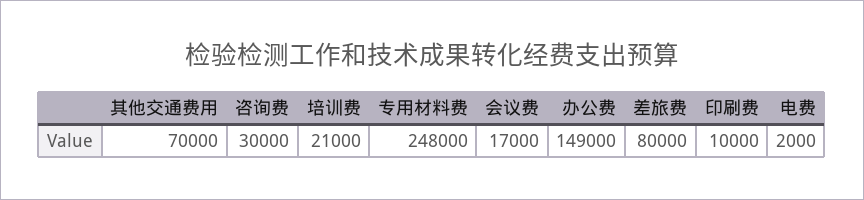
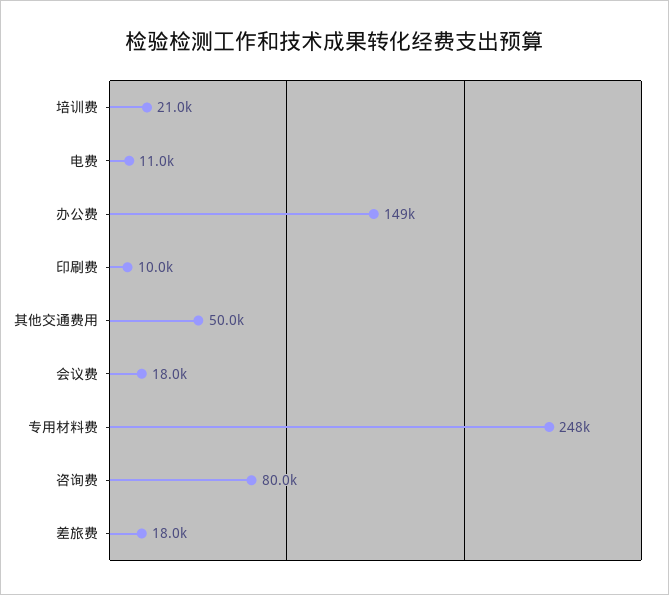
  {
-   "其他交通费用": 70000,
+   "其他交通费用": 50000,
-   "咨询费": 30000,
+   "咨询费": 80000,
    "培训费": 21000,
    "专用材料费": 248000,
-   "会议费": 17000,
+   "会议费": 18000,
    "办公费": 149000,
-   "差旅费": 80000,
+   "差旅费": 18000,
    "印刷费": 10000,
-   "电费": 2000
+   "电费": 11000
  }

